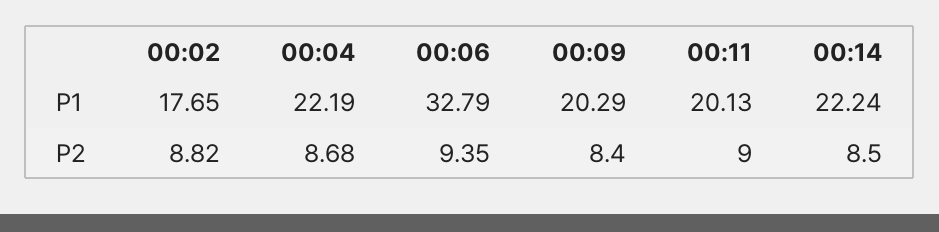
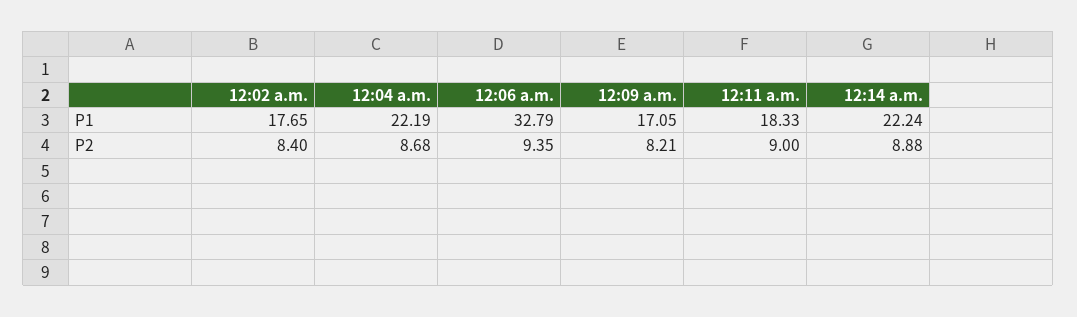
  {
    "00:02": {
      "P1": 17.65,
-     "P2": 8.82
+     "P2": 8.4
    },
    "00:04": {
      "P1": 22.19,
      "P2": 8.68
    },
    "00:06": {
      "P1": 32.79,
      "P2": 9.35
    },
    "00:09": {
-     "P1": 20.29,
+     "P1": 17.05,
-     "P2": 8.4
+     "P2": 8.21
    },
    "00:11": {
-     "P1": 20.13,
+     "P1": 18.33,
      "P2": 9
    },
    "00:14": {
      "P1": 22.24,
-     "P2": 8.5
+     "P2": 8.88
    }
  }

